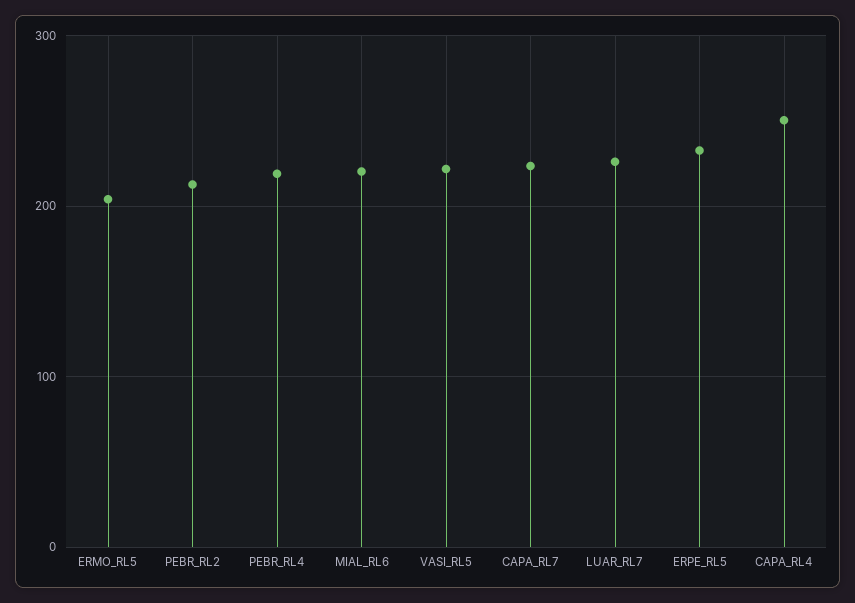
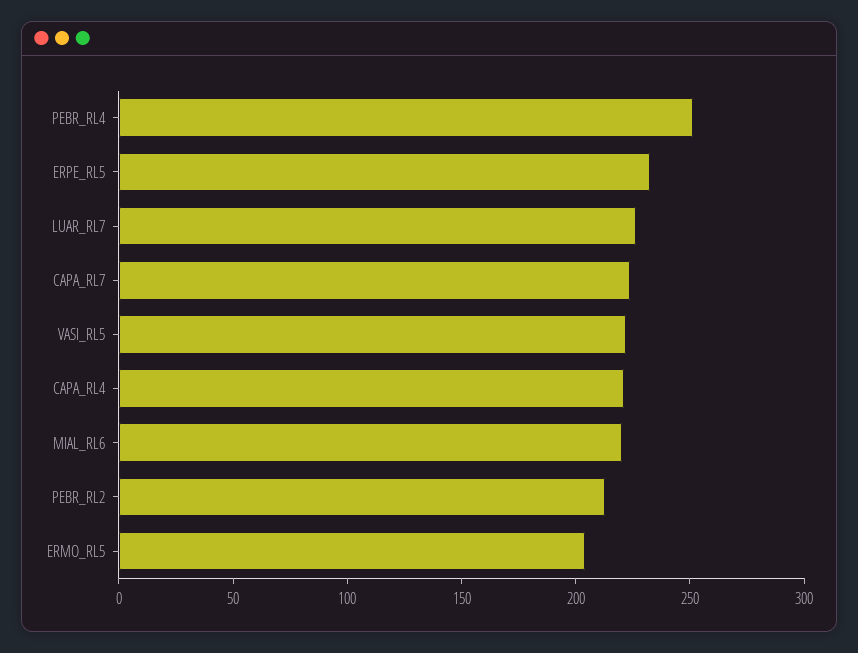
  {
    "ERMO_RL5": 200,
    "PEBR_RL2": 210,
-   "PEBR_RL4": 220,
+   "PEBR_RL4": 250,
    "MIAL_RL6": 220,
    "VASI_RL5": 220,
    "CAPA_RL7": 220,
    "LUAR_RL7": 230,
    "ERPE_RL5": 230,
-   "CAPA_RL4": 250
+   "CAPA_RL4": 220
  }

